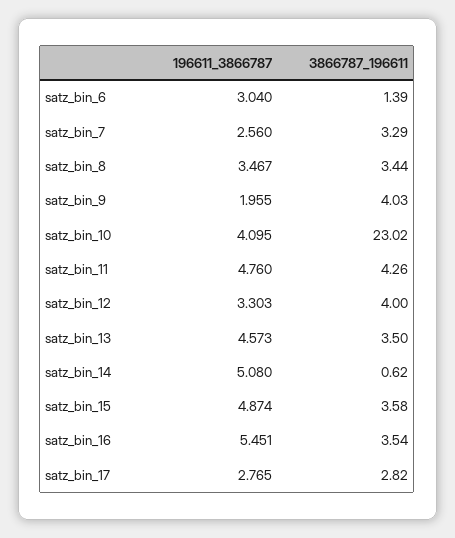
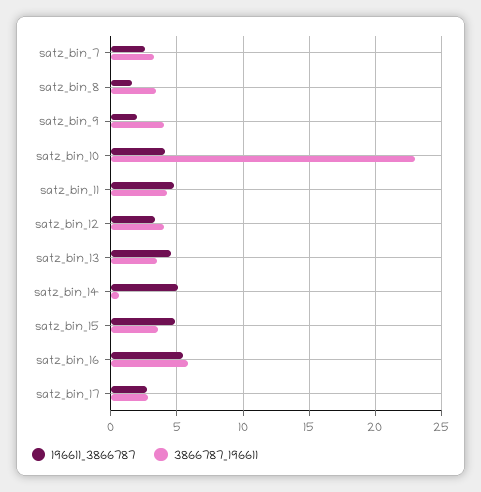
  {
    "196611_3866787": {
-     "satz_bin_6": 3.04,
      "satz_bin_7": 2.56,
-     "satz_bin_8": 3.467,
+     "satz_bin_8": 1.5,
      "satz_bin_9": 1.955,
      "satz_bin_10": 4.095,
      "satz_bin_11": 4.76,
      "satz_bin_12": 3.303,
      "satz_bin_13": 4.573,
      "satz_bin_14": 5.08,
      "satz_bin_15": 4.874,
      "satz_bin_16": 5.451,
      "satz_bin_17": 2.765
    },
    "3866787_196611": {
-     "satz_bin_6": 1.39,
      "satz_bin_7": 3.29,
      "satz_bin_8": 3.44,
      "satz_bin_9": 4.03,
      "satz_bin_10": 23.02,
      "satz_bin_11": 4.26,
      "satz_bin_12": 4,
      "satz_bin_13": 3.5,
      "satz_bin_14": 0.62,
      "satz_bin_15": 3.58,
-     "satz_bin_16": 3.54,
+     "satz_bin_16": 6,
      "satz_bin_17": 2.82
    }
  }

